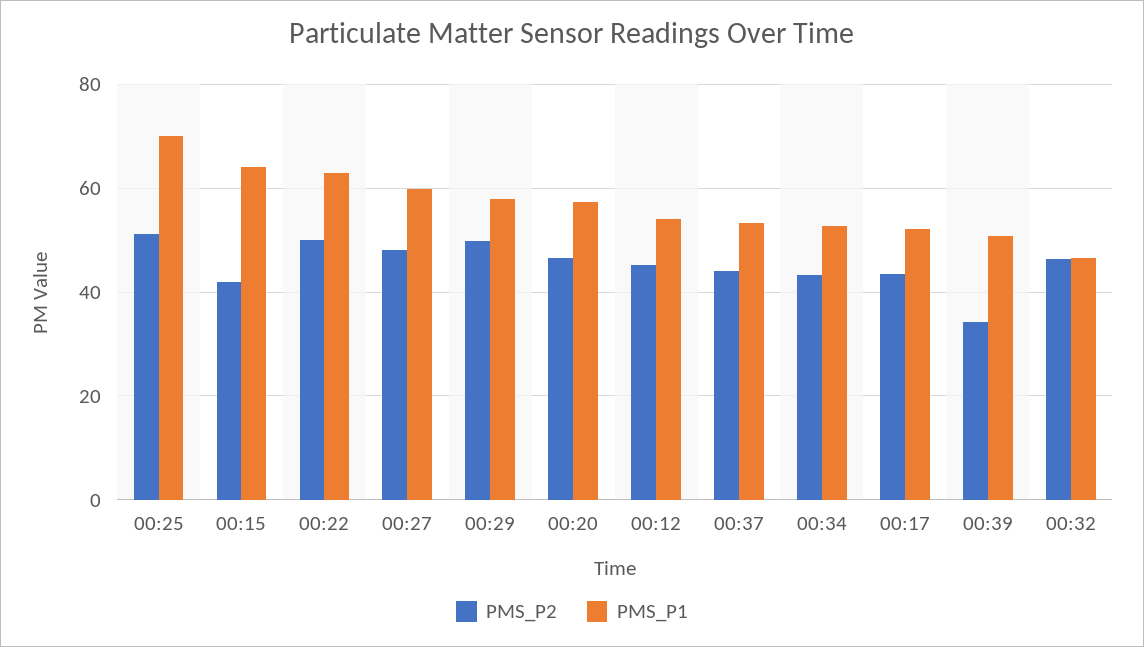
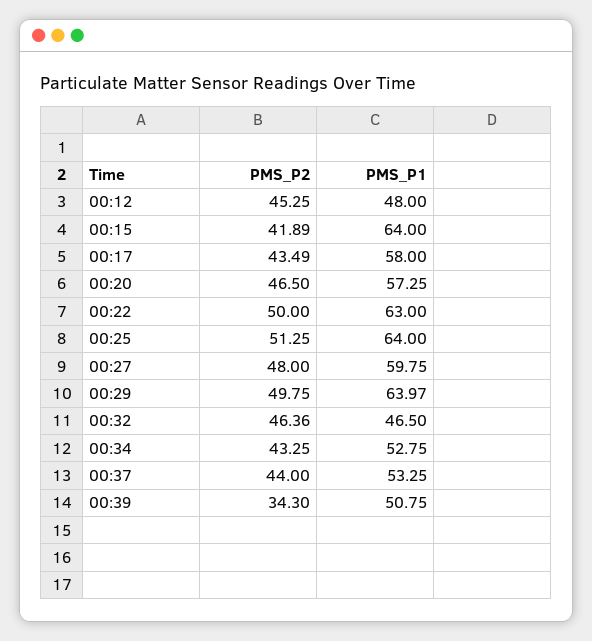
  {
    "PMS_P2": {
      "00:25": 51.25,
      "00:15": 41.89,
      "00:22": 50,
      "00:27": 48,
      "00:29": 49.75,
      "00:20": 46.5,
      "00:12": 45.25,
      "00:37": 44,
      "00:34": 43.25,
      "00:17": 43.49,
      "00:39": 34.3,
      "00:32": 46.36
    },
    "PMS_P1": {
-     "00:25": 70,
+     "00:25": 64,
      "00:15": 64,
      "00:22": 63,
      "00:27": 59.75,
-     "00:29": 58,
+     "00:29": 63.97,
      "00:20": 57.25,
-     "00:12": 54,
+     "00:12": 48,
      "00:37": 53.25,
      "00:34": 52.75,
-     "00:17": 52,
+     "00:17": 58,
      "00:39": 50.75,
      "00:32": 46.5
    }
  }

